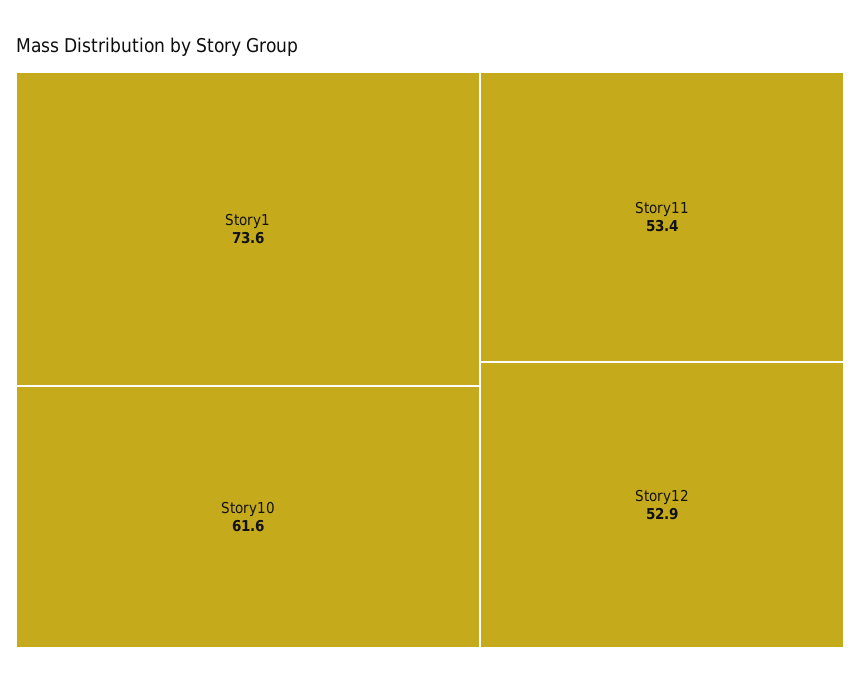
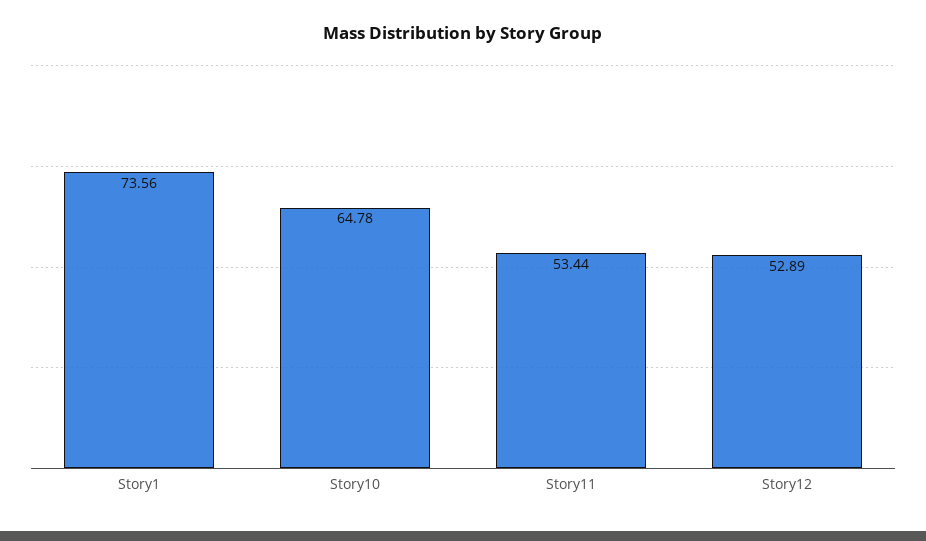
  {
    "Story1": 73.56,
-   "Story10": 61.6,
+   "Story10": 64.78,
    "Story11": 53.44,
    "Story12": 52.89
  }

